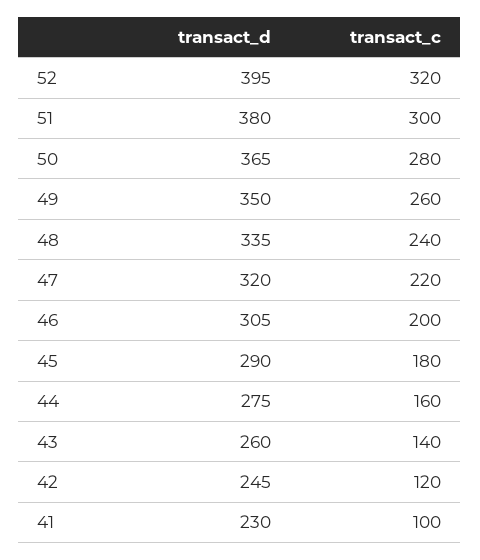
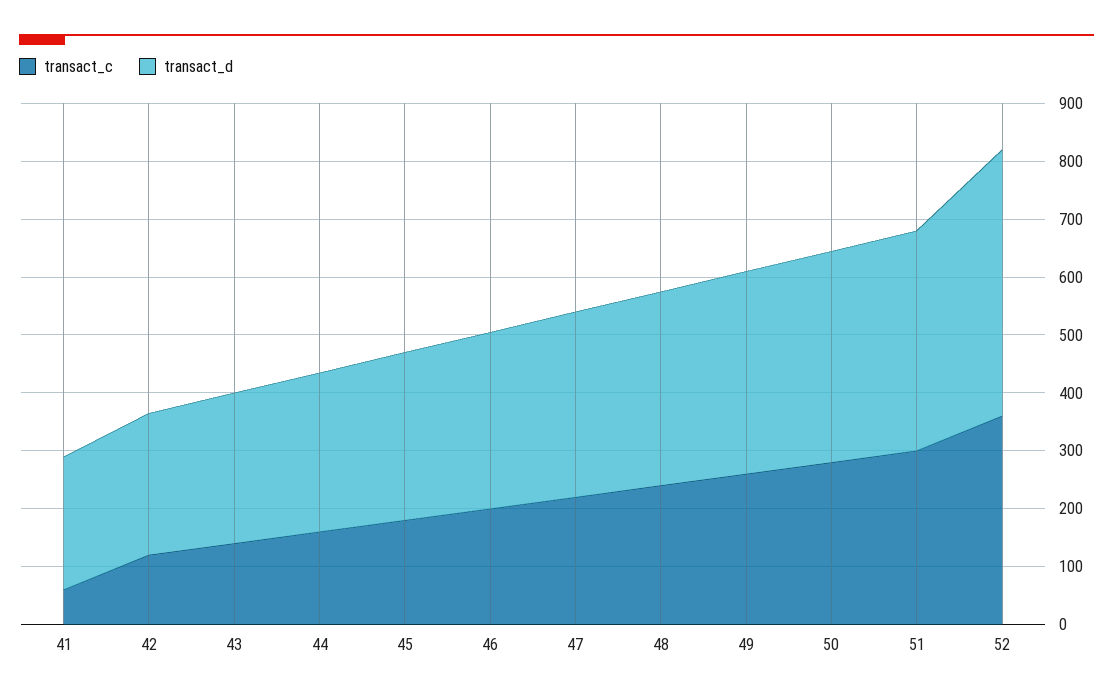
  {
    "transact_d": {
-     "52": 395,
+     "52": 460,
      "51": 380,
      "50": 365,
      "49": 350,
      "48": 335,
      "47": 320,
      "46": 305,
      "45": 290,
      "44": 275,
      "43": 260,
      "42": 245,
      "41": 230
    },
    "transact_c": {
-     "52": 320,
+     "52": 360,
      "51": 300,
      "50": 280,
      "49": 260,
      "48": 240,
      "47": 220,
      "46": 200,
      "45": 180,
      "44": 160,
      "43": 140,
      "42": 120,
-     "41": 100
+     "41": 60
    }
  }

